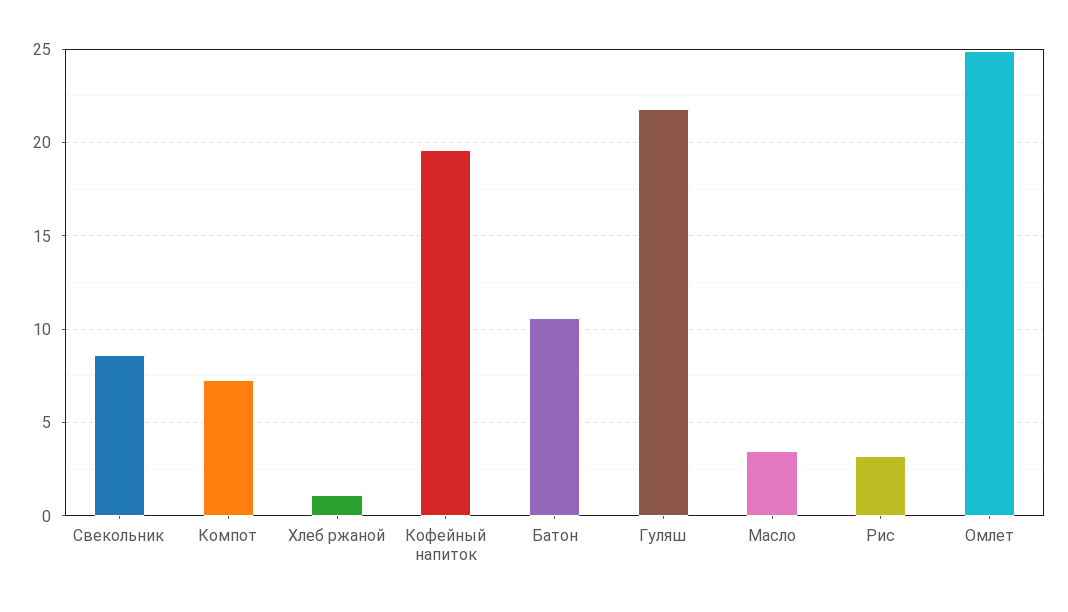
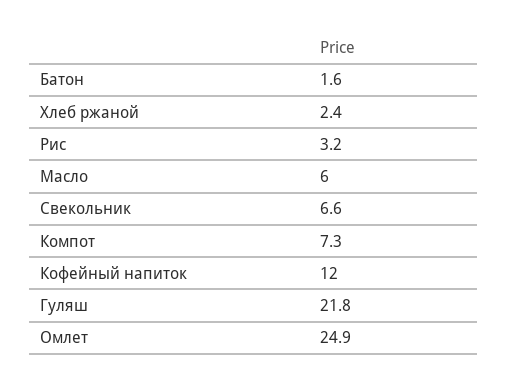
  {
-   "Свекольник": 8.5,
+   "Свекольник": 6.6,
    "Компот": 7.3,
-   "Хлеб ржаной": 1,
+   "Хлеб ржаной": 2.4,
-   "Кофейный напиток": 19.5,
+   "Кофейный напиток": 12,
-   "Батон": 10.5,
+   "Батон": 1.6,
    "Гуляш": 21.8,
-   "Масло": 3.5,
+   "Масло": 6,
    "Рис": 3.2,
    "Омлет": 24.9
  }

